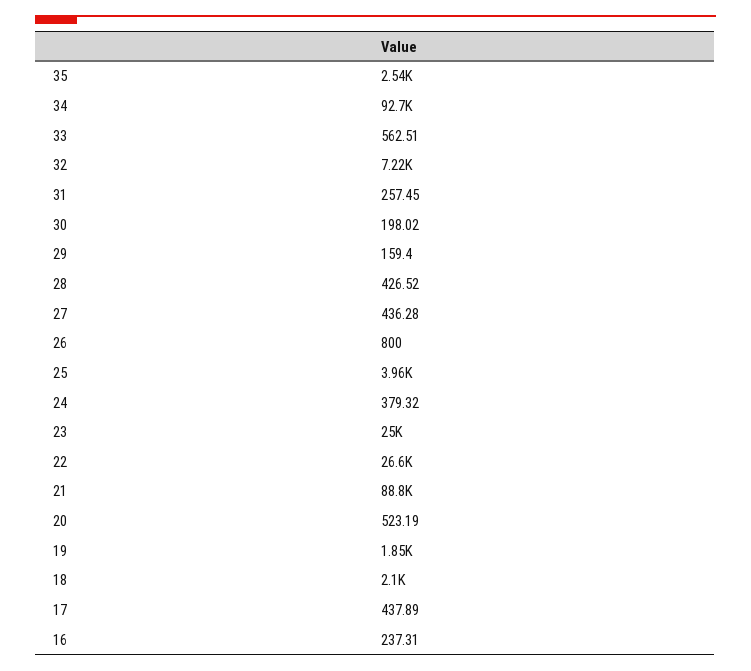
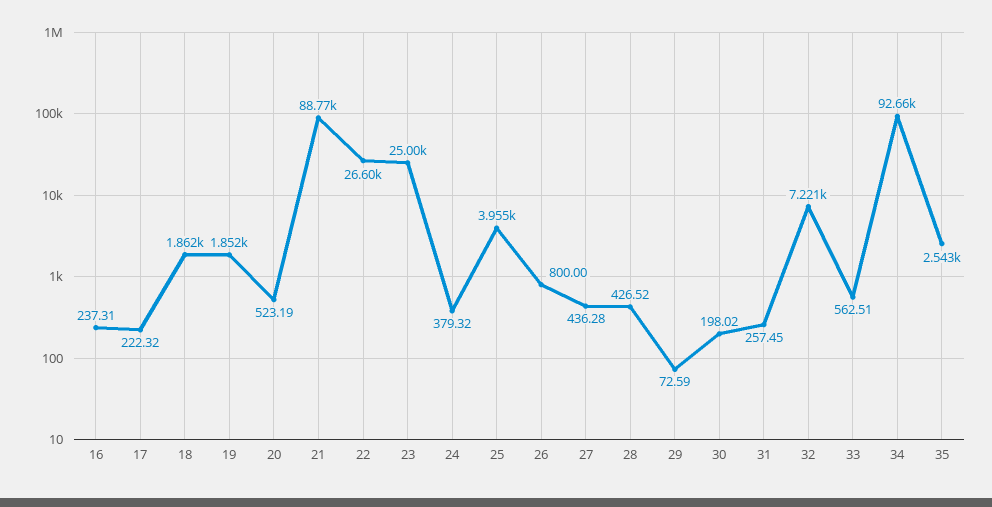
  {
    "35": 2543,
    "34": 92660,
    "33": 562.51,
    "32": 7221,
    "31": 257.45,
    "30": 198.02,
-   "29": 159.4,
+   "29": 72.59,
    "28": 426.52,
    "27": 436.28,
    "26": 800,
    "25": 3955,
    "24": 379.32,
    "23": 25000,
    "22": 26600,
    "21": 88770,
    "20": 523.19,
    "19": 1852,
-   "18": 2100,
+   "18": 1862,
-   "17": 437.89,
+   "17": 222.32,
    "16": 237.31
  }

